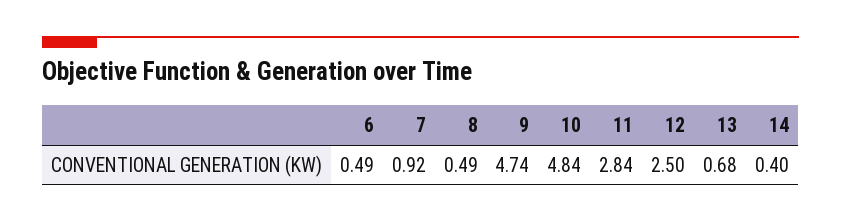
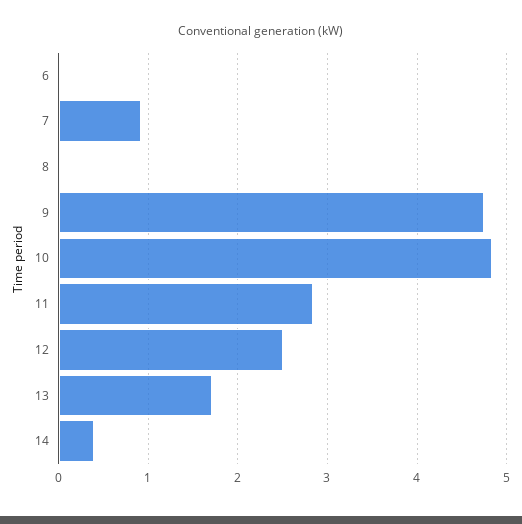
  {
-   "6": 0.49,
+   "6": 0,
    "7": 0.92,
-   "8": 0.49,
+   "8": 0,
    "9": 4.74,
    "10": 4.84,
    "11": 2.84,
    "12": 2.5,
-   "13": 0.68,
+   "13": 1.7,
    "14": 0.4
  }

